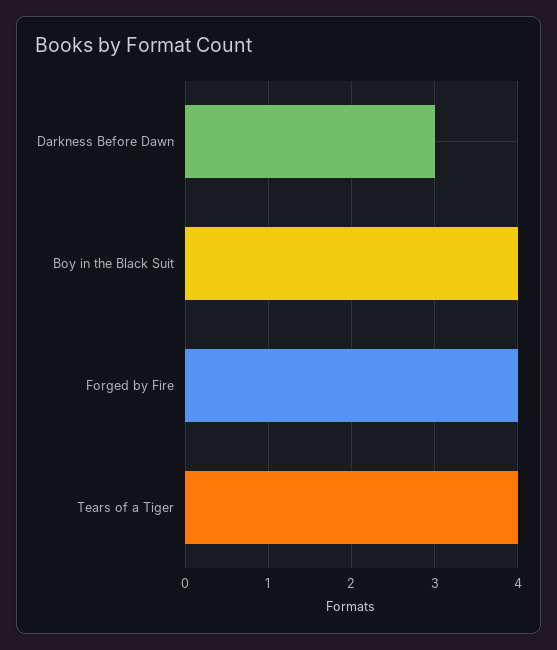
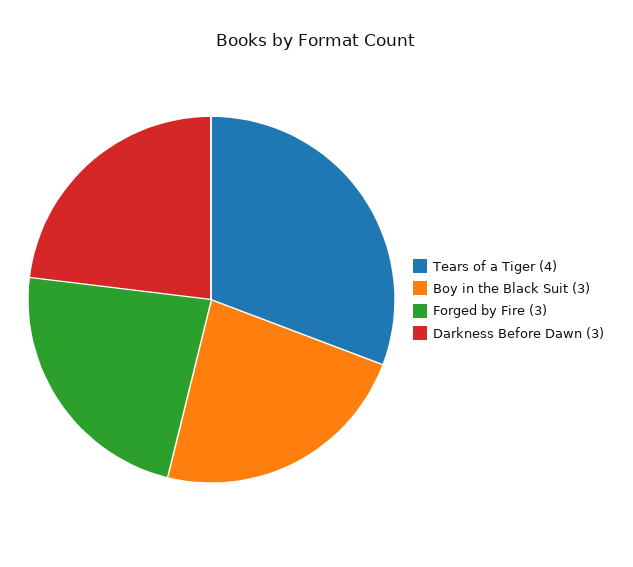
  {
    "Darkness Before Dawn": 3,
-   "Boy in the Black Suit": 4,
+   "Boy in the Black Suit": 3,
-   "Forged by Fire": 4,
+   "Forged by Fire": 3,
    "Tears of a Tiger": 4
  }

